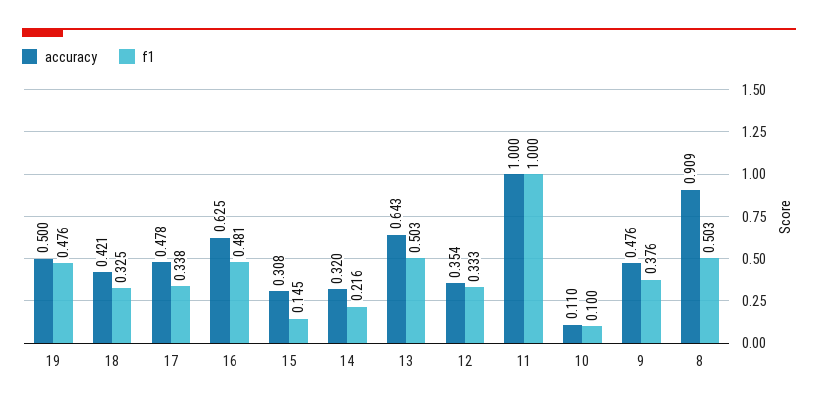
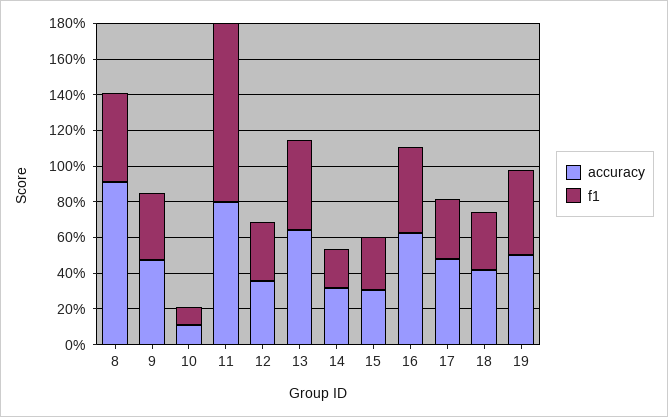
  {
    "accuracy": {
      "19": 0.5,
      "18": 0.421,
      "17": 0.478,
      "16": 0.625,
      "15": 0.308,
      "14": 0.32,
      "13": 0.643,
      "12": 0.354,
-     "11": 1,
+     "11": 0.8,
      "10": 0.11,
      "9": 0.476,
      "8": 0.909
    },
    "f1": {
      "19": 0.476,
      "18": 0.325,
      "17": 0.338,
      "16": 0.481,
-     "15": 0.145,
+     "15": 0.3,
      "14": 0.216,
      "13": 0.503,
      "12": 0.333,
      "11": 1,
      "10": 0.1,
      "9": 0.376,
      "8": 0.503
    }
  }

